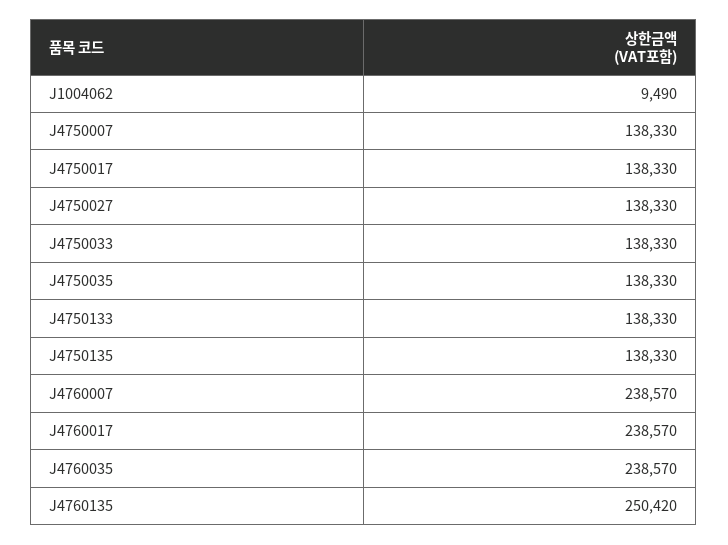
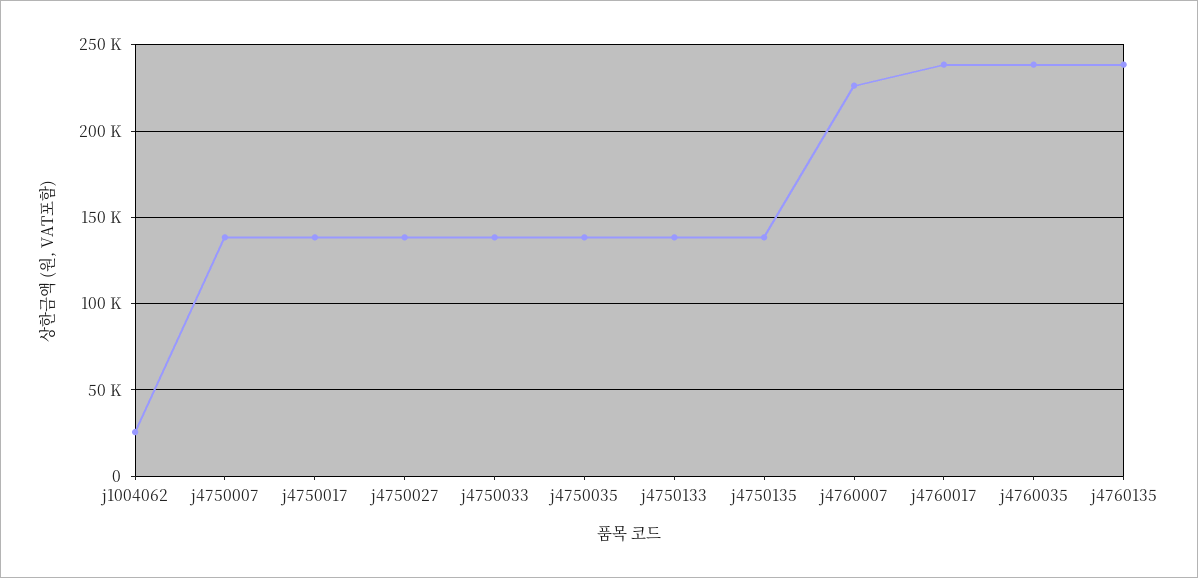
  {
-   "J1004062": 9490,
+   "J1004062": 25000,
    "J4750007": 138330,
    "J4750017": 138330,
    "J4750027": 138330,
    "J4750033": 138330,
    "J4750035": 138330,
    "J4750133": 138330,
    "J4750135": 138330,
-   "J4760007": 238570,
+   "J4760007": 225000,
    "J4760017": 238570,
    "J4760035": 238570,
-   "J4760135": 250420
+   "J4760135": 240000
  }

